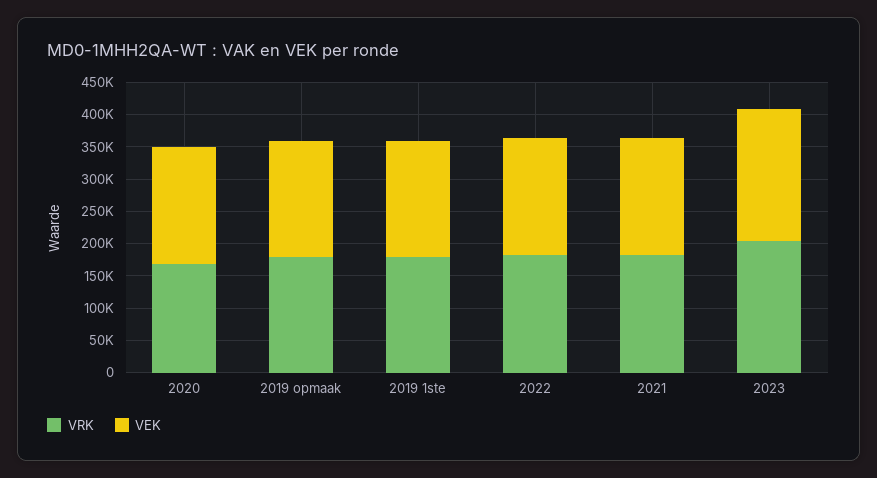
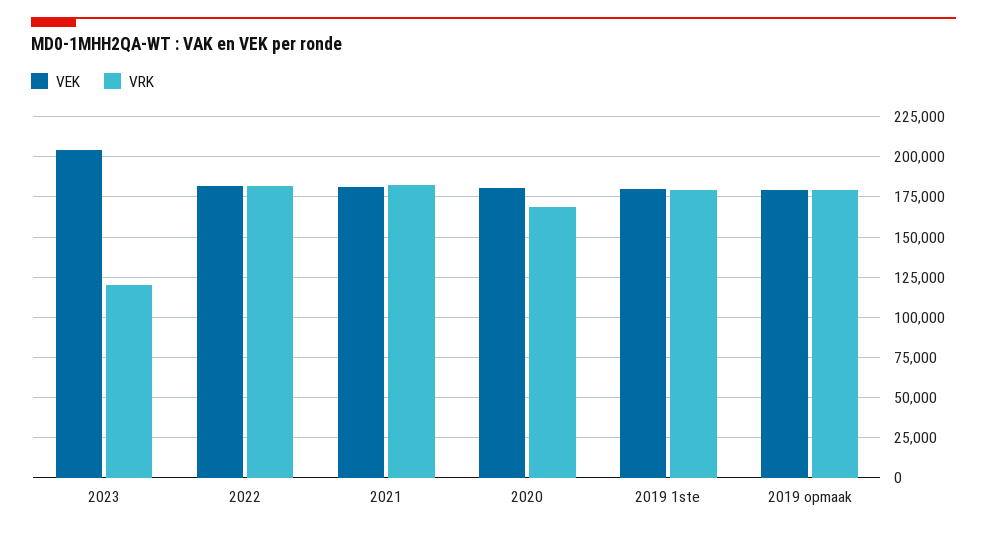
  {
    "VRK": {
      "2020": 170000,
      "2019 opmaak": 180000,
      "2019 1ste": 180000,
      "2022": 180000,
      "2021": 185000,
-     "2023": 200000
+     "2023": 120000
    },
    "VEK": {
      "2020": 180000,
      "2019 opmaak": 180000,
      "2019 1ste": 180000,
      "2022": 180000,
      "2021": 180000,
      "2023": 205000
    }
  }

